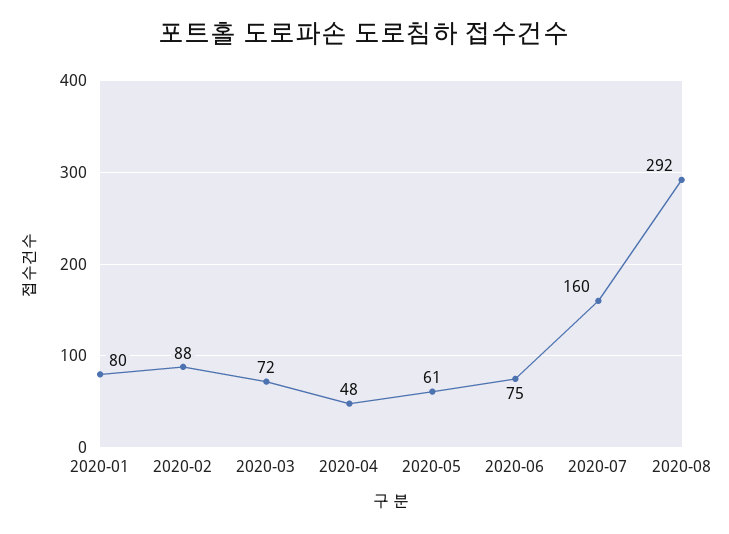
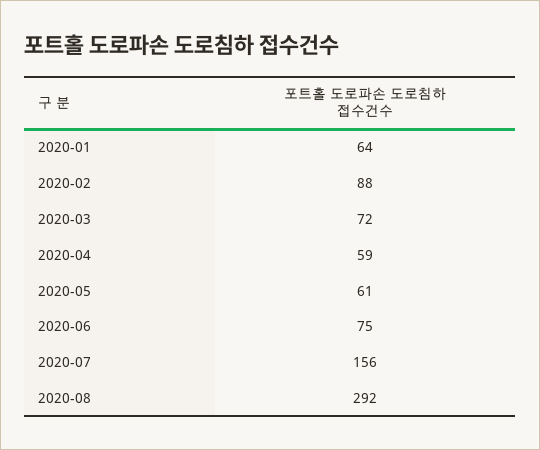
  {
-   "2020-01": 80,
+   "2020-01": 64,
    "2020-02": 88,
    "2020-03": 72,
-   "2020-04": 48,
+   "2020-04": 59,
    "2020-05": 61,
    "2020-06": 75,
-   "2020-07": 160,
+   "2020-07": 156,
    "2020-08": 292
  }

